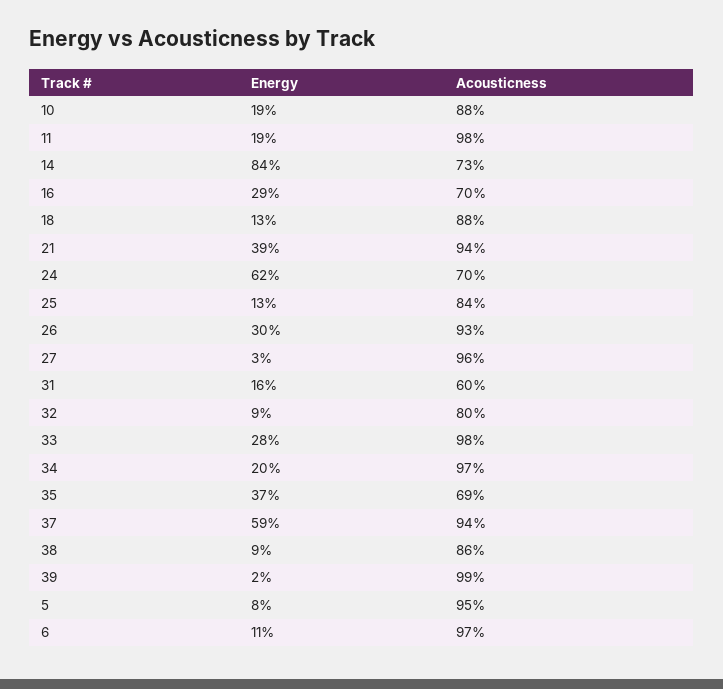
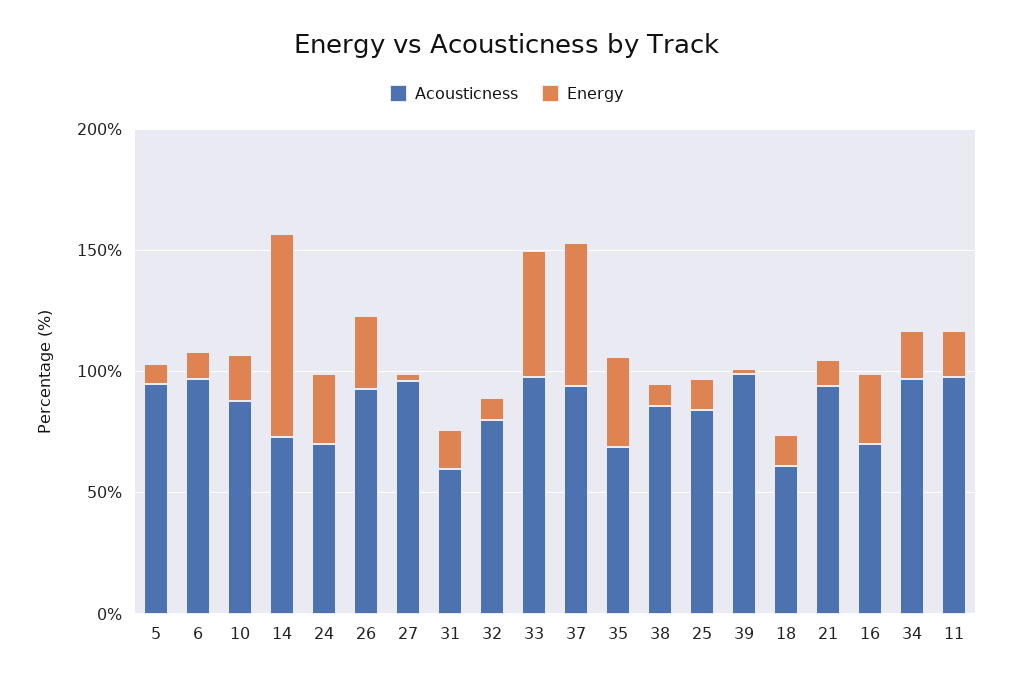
  {
    "Energy": {
      "10": 19,
      "11": 19,
      "14": 84,
      "16": 29,
      "18": 13,
-     "21": 39,
+     "21": 10,
-     "24": 62,
+     "24": 30,
      "25": 13,
      "26": 30,
      "27": 3,
      "31": 16,
      "32": 9,
-     "33": 28,
+     "33": 50,
      "34": 20,
      "35": 37,
      "37": 59,
      "38": 9,
      "39": 2,
      "5": 8,
      "6": 11
    },
    "Acousticness": {
      "10": 88,
      "11": 98,
      "14": 73,
      "16": 70,
-     "18": 88,
+     "18": 60,
      "21": 94,
      "24": 70,
      "25": 84,
      "26": 93,
      "27": 96,
      "31": 60,
      "32": 80,
      "33": 98,
      "34": 97,
      "35": 69,
      "37": 94,
      "38": 86,
      "39": 99,
      "5": 95,
      "6": 97
    }
  }

